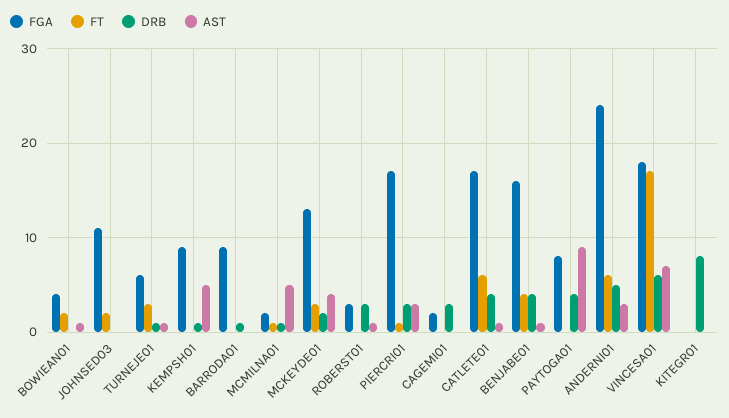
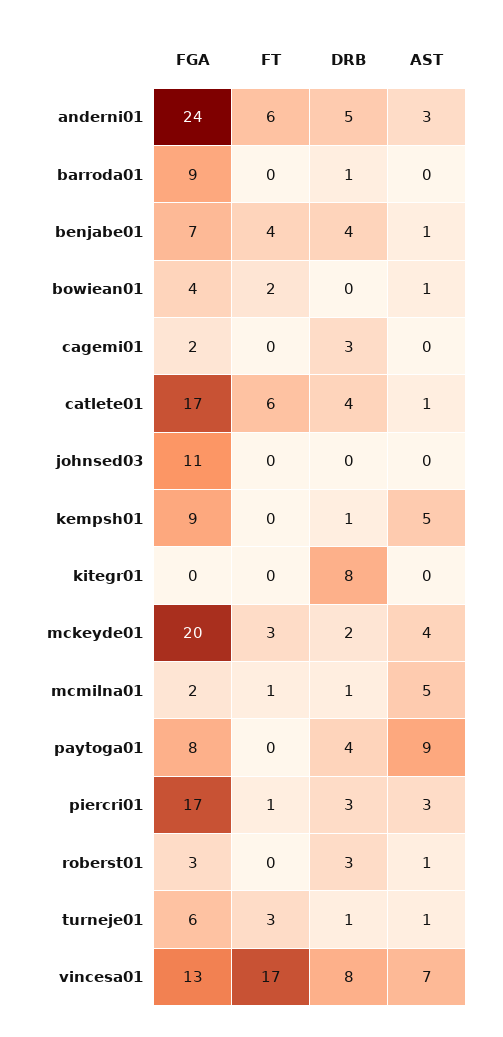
  {
    "FGA": {
      "BOWIEAN01": 4,
      "JOHNSED03": 11,
      "TURNEJE01": 6,
      "KEMPSH01": 9,
      "BARRODA01": 9,
      "MCMILNA01": 2,
-     "MCKEYDE01": 13,
+     "MCKEYDE01": 20,
      "ROBERST01": 3,
      "PIERCRI01": 17,
      "CAGEMI01": 2,
      "CATLETE01": 17,
-     "BENJABE01": 16,
+     "BENJABE01": 7,
      "PAYTOGA01": 8,
      "ANDERNI01": 24,
-     "VINCESA01": 18,
+     "VINCESA01": 13,
      "KITEGR01": 0
    },
    "FT": {
      "BOWIEAN01": 2,
-     "JOHNSED03": 2,
+     "JOHNSED03": 0,
      "TURNEJE01": 3,
      "KEMPSH01": 0,
      "BARRODA01": 0,
      "MCMILNA01": 1,
      "MCKEYDE01": 3,
      "ROBERST01": 0,
      "PIERCRI01": 1,
      "CAGEMI01": 0,
      "CATLETE01": 6,
      "BENJABE01": 4,
      "PAYTOGA01": 0,
      "ANDERNI01": 6,
      "VINCESA01": 17,
      "KITEGR01": 0
    },
    "DRB": {
      "BOWIEAN01": 0,
      "JOHNSED03": 0,
      "TURNEJE01": 1,
      "KEMPSH01": 1,
      "BARRODA01": 1,
      "MCMILNA01": 1,
      "MCKEYDE01": 2,
      "ROBERST01": 3,
      "PIERCRI01": 3,
      "CAGEMI01": 3,
      "CATLETE01": 4,
      "BENJABE01": 4,
      "PAYTOGA01": 4,
      "ANDERNI01": 5,
-     "VINCESA01": 6,
+     "VINCESA01": 8,
      "KITEGR01": 8
    },
    "AST": {
      "BOWIEAN01": 1,
      "JOHNSED03": 0,
      "TURNEJE01": 1,
      "KEMPSH01": 5,
      "BARRODA01": 0,
      "MCMILNA01": 5,
      "MCKEYDE01": 4,
      "ROBERST01": 1,
      "PIERCRI01": 3,
      "CAGEMI01": 0,
      "CATLETE01": 1,
      "BENJABE01": 1,
      "PAYTOGA01": 9,
      "ANDERNI01": 3,
      "VINCESA01": 7,
      "KITEGR01": 0
    }
  }

